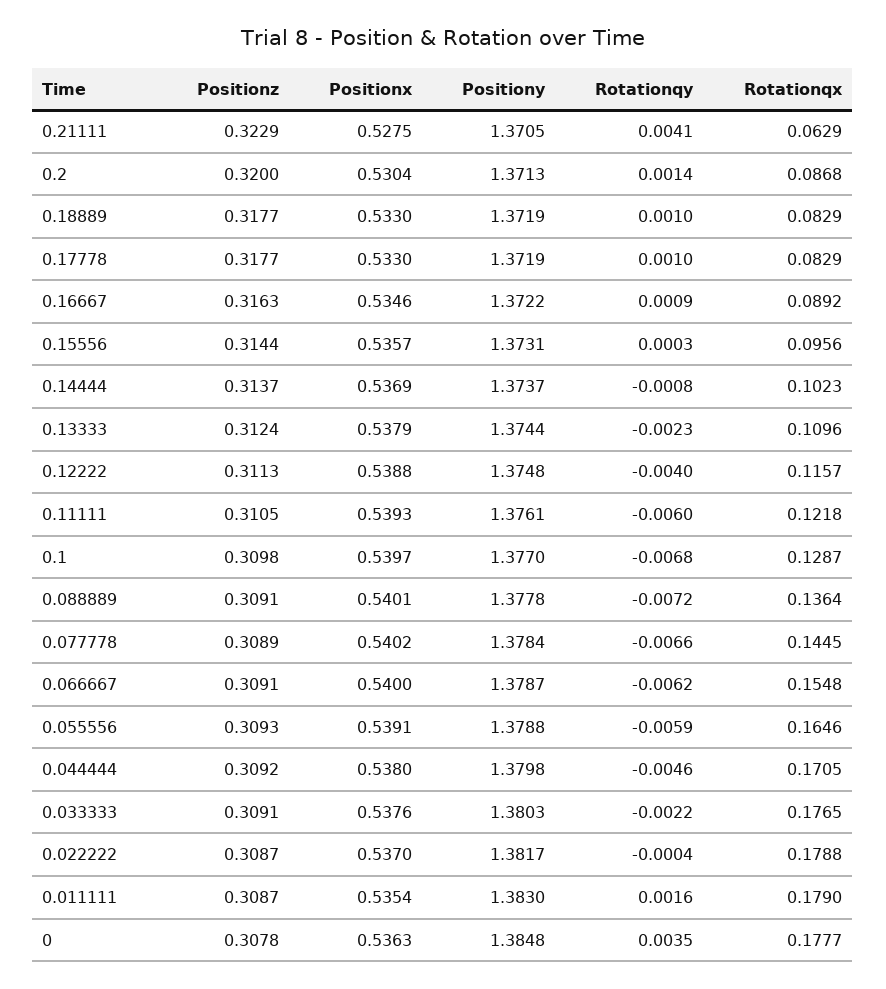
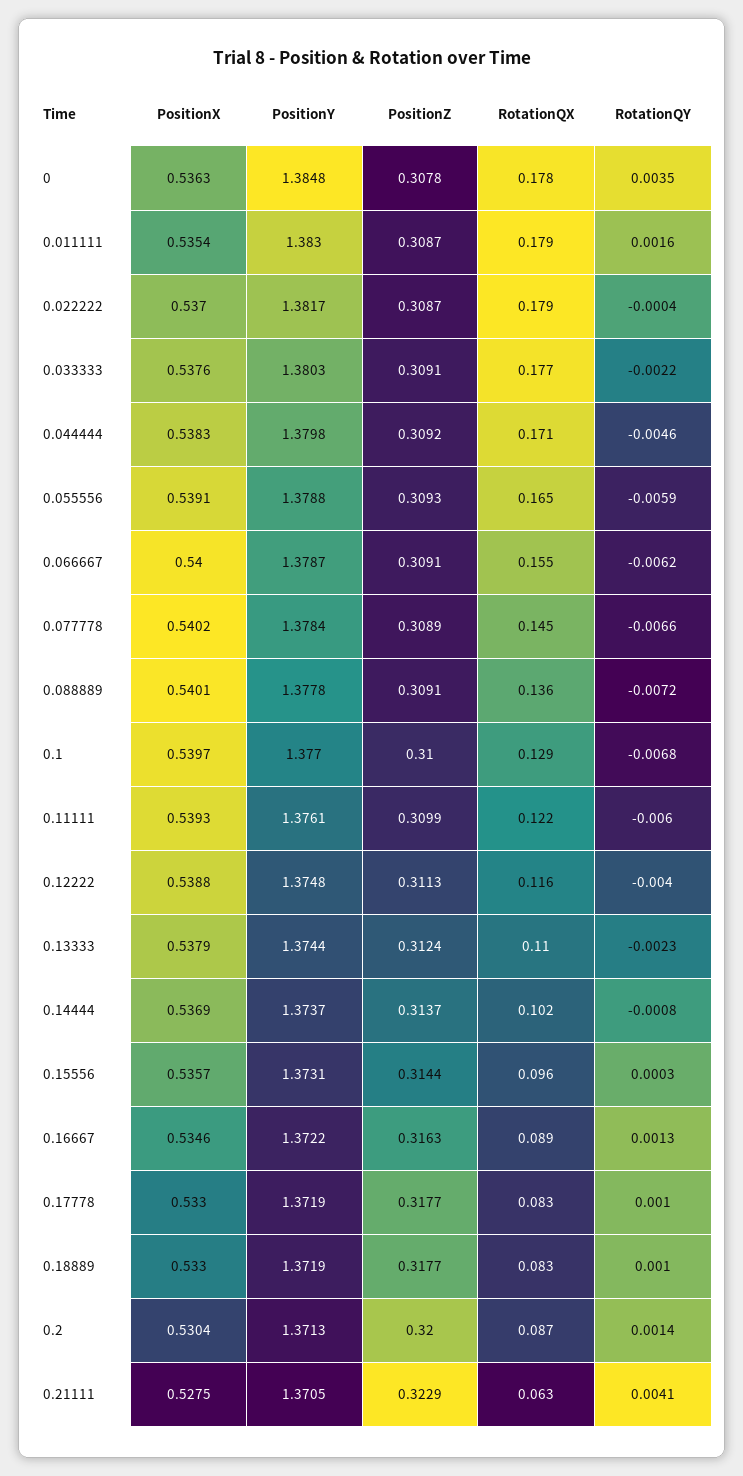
  {
    "Positionz": {
      "0.21111": 0.3229,
      "0.2": 0.32,
      "0.18889": 0.3177,
      "0.17778": 0.3177,
      "0.16667": 0.3163,
      "0.15556": 0.3144,
      "0.14444": 0.3137,
      "0.13333": 0.3124,
      "0.12222": 0.3113,
-     "0.11111": 0.3105,
+     "0.11111": 0.3099,
-     "0.1": 0.3098,
+     "0.1": 0.31,
      "0.088889": 0.3091,
      "0.077778": 0.3089,
      "0.066667": 0.3091,
      "0.055556": 0.3093,
      "0.044444": 0.3092,
      "0.033333": 0.3091,
      "0.022222": 0.3087,
      "0.011111": 0.3087,
      "0": 0.3078
    },
    "Positionx": {
      "0.21111": 0.5275,
      "0.2": 0.5304,
      "0.18889": 0.533,
      "0.17778": 0.533,
      "0.16667": 0.5346,
      "0.15556": 0.5357,
      "0.14444": 0.5369,
      "0.13333": 0.5379,
      "0.12222": 0.5388,
      "0.11111": 0.5393,
      "0.1": 0.5397,
      "0.088889": 0.5401,
      "0.077778": 0.5402,
      "0.066667": 0.54,
      "0.055556": 0.5391,
-     "0.044444": 0.538,
+     "0.044444": 0.5383,
      "0.033333": 0.5376,
      "0.022222": 0.537,
      "0.011111": 0.5354,
      "0": 0.5363
    },
    "Positiony": {
      "0.21111": 1.3705,
      "0.2": 1.3713,
      "0.18889": 1.3719,
      "0.17778": 1.3719,
      "0.16667": 1.3722,
      "0.15556": 1.3731,
      "0.14444": 1.3737,
      "0.13333": 1.3744,
      "0.12222": 1.3748,
      "0.11111": 1.3761,
      "0.1": 1.377,
      "0.088889": 1.3778,
      "0.077778": 1.3784,
      "0.066667": 1.3787,
      "0.055556": 1.3788,
      "0.044444": 1.3798,
      "0.033333": 1.3803,
      "0.022222": 1.3817,
      "0.011111": 1.383,
      "0": 1.3848
    },
    "Rotationqy": {
      "0.21111": 0.0041,
      "0.2": 0.0014,
      "0.18889": 0.001,
      "0.17778": 0.001,
-     "0.16667": 0.0009,
+     "0.16667": 0.0013,
      "0.15556": 0.0003,
      "0.14444": -0.0008,
      "0.13333": -0.0023,
      "0.12222": -0.004,
      "0.11111": -0.006,
      "0.1": -0.0068,
      "0.088889": -0.0072,
      "0.077778": -0.0066,
      "0.066667": -0.0062,
      "0.055556": -0.0059,
      "0.044444": -0.0046,
      "0.033333": -0.0022,
      "0.022222": -0.0004,
      "0.011111": 0.0016,
      "0": 0.0035
    },
    "Rotationqx": {
      "0.21111": 0.0629,
      "0.2": 0.0868,
      "0.18889": 0.0829,
      "0.17778": 0.0829,
      "0.16667": 0.0892,
      "0.15556": 0.0956,
      "0.14444": 0.1023,
      "0.13333": 0.1096,
      "0.12222": 0.1157,
      "0.11111": 0.1218,
      "0.1": 0.1287,
      "0.088889": 0.1364,
      "0.077778": 0.1445,
      "0.066667": 0.1548,
      "0.055556": 0.1646,
      "0.044444": 0.1705,
      "0.033333": 0.1765,
      "0.022222": 0.1788,
      "0.011111": 0.179,
      "0": 0.1777
    }
  }

